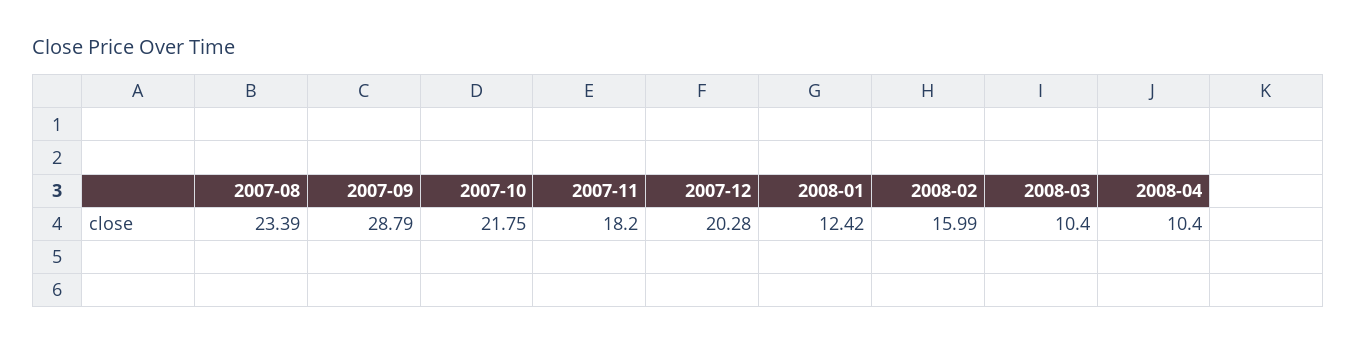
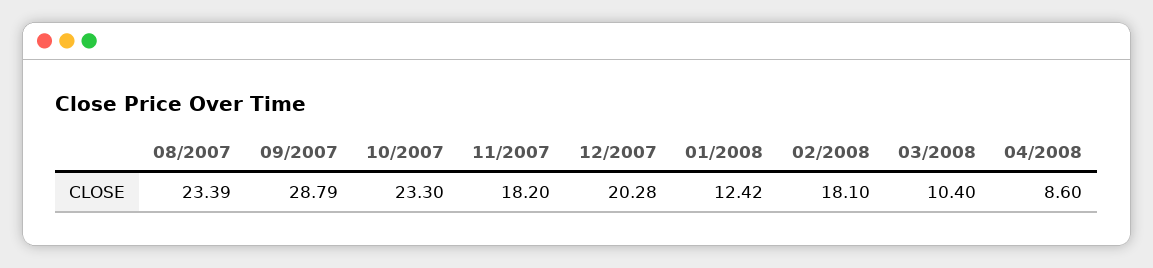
  {
    "2007-08": 23.39,
    "2007-09": 28.79,
-   "2007-10": 21.75,
+   "2007-10": 23.3,
    "2007-11": 18.2,
    "2007-12": 20.28,
    "2008-01": 12.42,
-   "2008-02": 15.99,
+   "2008-02": 18.1,
    "2008-03": 10.4,
-   "2008-04": 10.4
+   "2008-04": 8.6
  }

